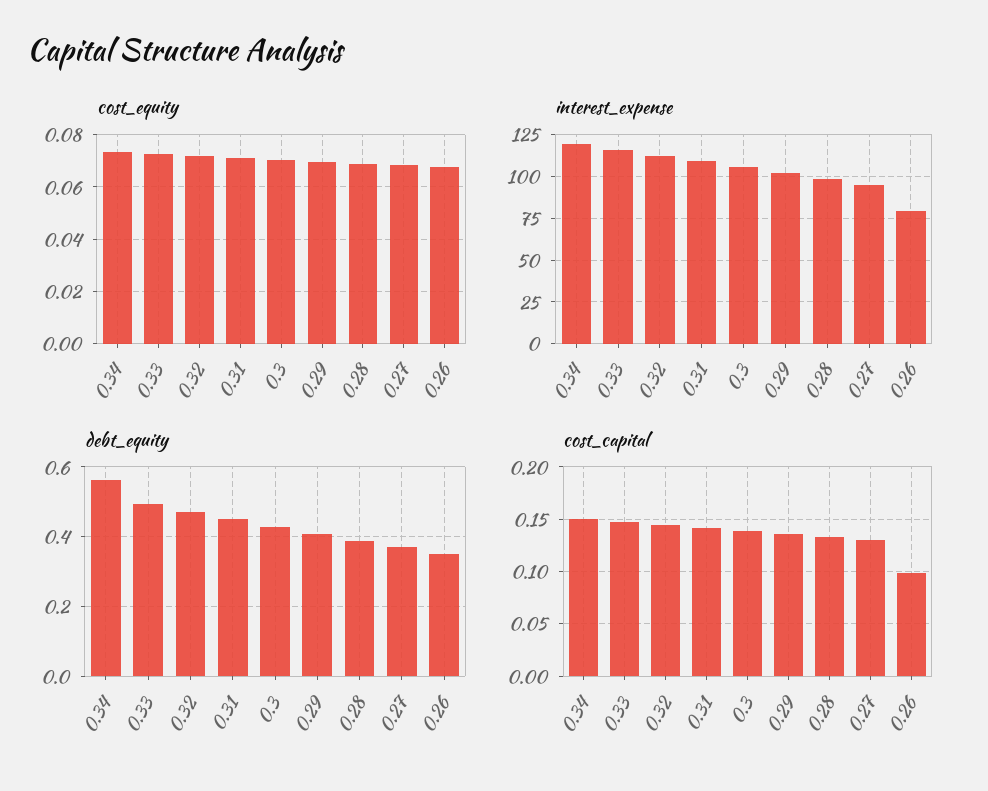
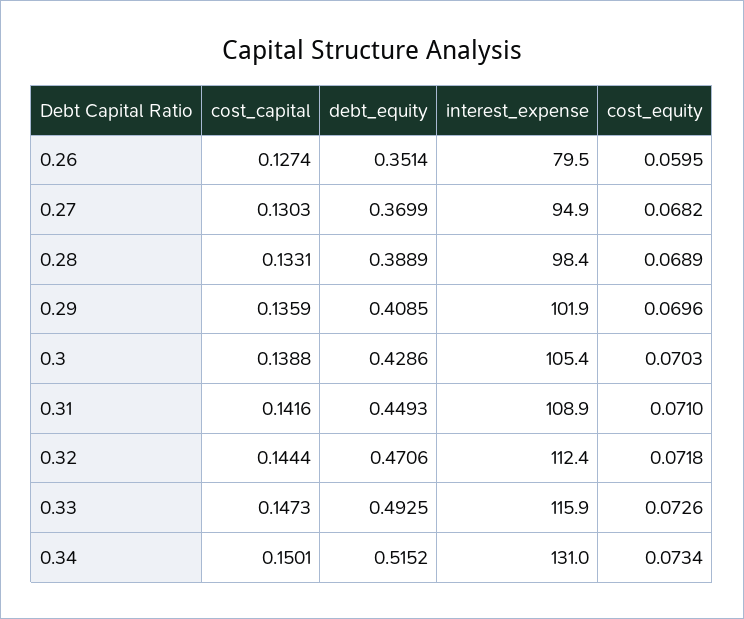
  {
    "cost_equity": {
      "0.34": 0.0734,
      "0.33": 0.0726,
      "0.32": 0.0718,
      "0.31": 0.071,
      "0.3": 0.0703,
      "0.29": 0.0696,
      "0.28": 0.0689,
      "0.27": 0.0682,
-     "0.26": 0.0675
+     "0.26": 0.0595
    },
    "interest_expense": {
-     "0.34": 120,
+     "0.34": 131,
      "0.33": 115.9,
      "0.32": 112.4,
      "0.31": 108.9,
      "0.3": 105.4,
      "0.29": 101.9,
      "0.28": 98.4,
      "0.27": 94.9,
      "0.26": 79.5
    },
    "debt_equity": {
-     "0.34": 0.56,
+     "0.34": 0.5152,
      "0.33": 0.4925,
      "0.32": 0.4706,
      "0.31": 0.4493,
      "0.3": 0.4286,
      "0.29": 0.4085,
      "0.28": 0.3889,
      "0.27": 0.3699,
      "0.26": 0.3514
    },
    "cost_capital": {
      "0.34": 0.1501,
      "0.33": 0.1473,
      "0.32": 0.1444,
      "0.31": 0.1416,
      "0.3": 0.1388,
      "0.29": 0.1359,
      "0.28": 0.1331,
      "0.27": 0.1303,
-     "0.26": 0.1
+     "0.26": 0.1274
    }
  }

